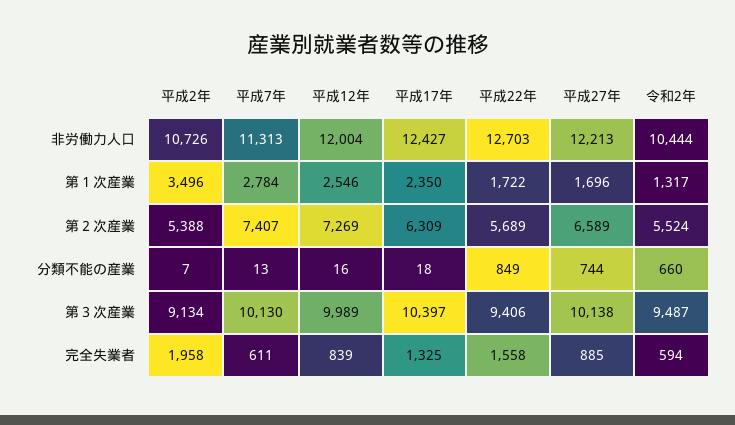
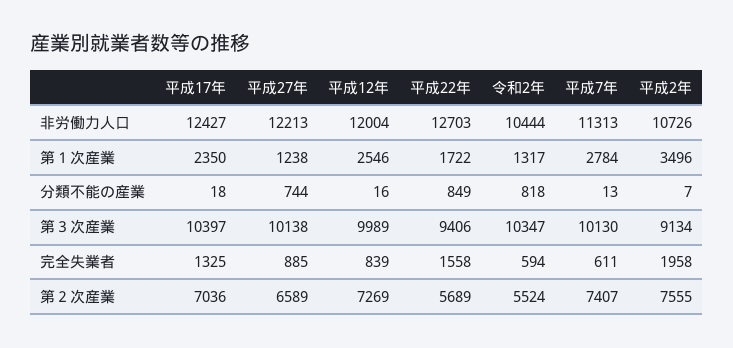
  {
    "平成2年": {
      "非労働力人口": 10726,
      "第１次産業": 3496,
-     "第２次産業": 5388,
+     "第２次産業": 7555,
      "分類不能の産業": 7,
      "第３次産業": 9134,
      "完全失業者": 1958
    },
    "平成7年": {
      "非労働力人口": 11313,
      "第１次産業": 2784,
      "第２次産業": 7407,
      "分類不能の産業": 13,
      "第３次産業": 10130,
      "完全失業者": 611
    },
    "平成12年": {
      "非労働力人口": 12004,
      "第１次産業": 2546,
      "第２次産業": 7269,
      "分類不能の産業": 16,
      "第３次産業": 9989,
      "完全失業者": 839
    },
    "平成17年": {
      "非労働力人口": 12427,
      "第１次産業": 2350,
-     "第２次産業": 6309,
+     "第２次産業": 7036,
      "分類不能の産業": 18,
      "第３次産業": 10397,
      "完全失業者": 1325
    },
    "平成22年": {
      "非労働力人口": 12703,
      "第１次産業": 1722,
      "第２次産業": 5689,
      "分類不能の産業": 849,
      "第３次産業": 9406,
      "完全失業者": 1558
    },
    "平成27年": {
      "非労働力人口": 12213,
-     "第１次産業": 1696,
+     "第１次産業": 1238,
      "第２次産業": 6589,
      "分類不能の産業": 744,
      "第３次産業": 10138,
      "完全失業者": 885
    },
    "令和2年": {
      "非労働力人口": 10444,
      "第１次産業": 1317,
      "第２次産業": 5524,
-     "分類不能の産業": 660,
+     "分類不能の産業": 818,
-     "第３次産業": 9487,
+     "第３次産業": 10347,
      "完全失業者": 594
    }
  }

